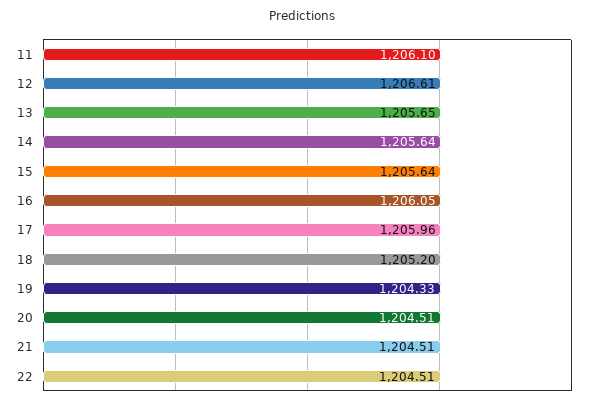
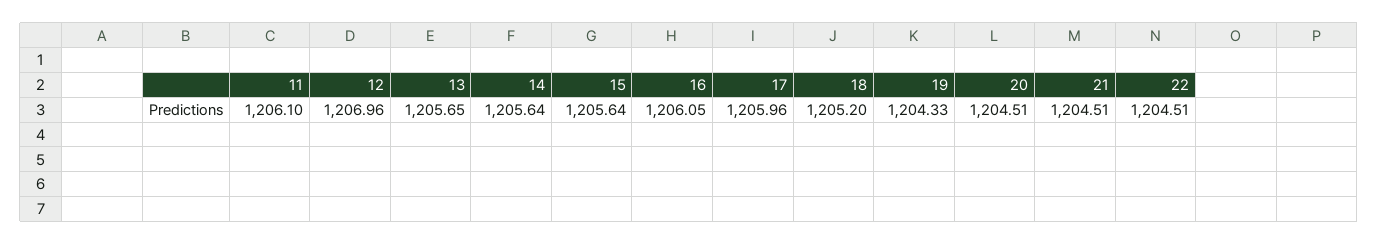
  {
    "11": 1206.1,
-   "12": 1206.61,
+   "12": 1206.96,
    "13": 1205.65,
    "14": 1205.64,
    "15": 1205.64,
    "16": 1206.05,
    "17": 1205.96,
    "18": 1205.2,
    "19": 1204.33,
    "20": 1204.51,
    "21": 1204.51,
    "22": 1204.51
  }

